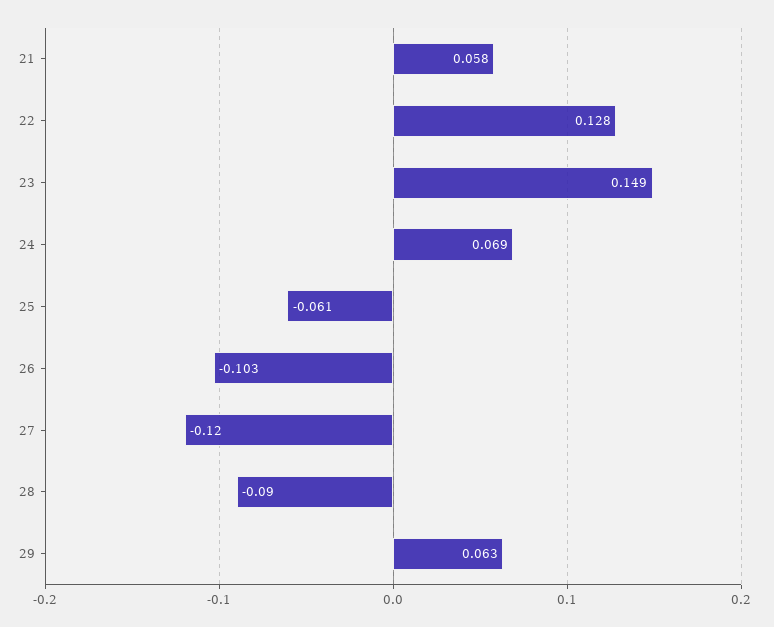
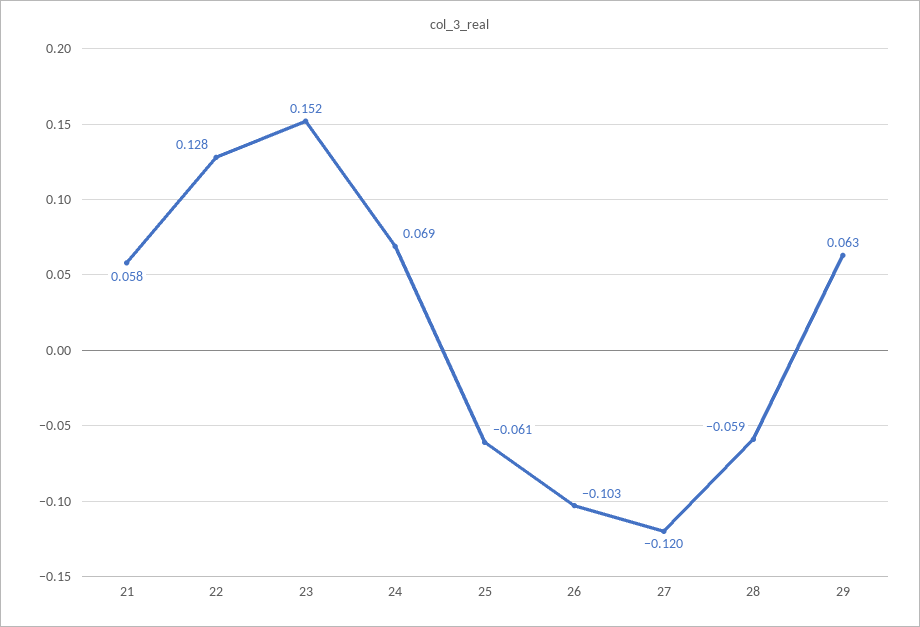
  {
    "21": 0.058,
    "22": 0.128,
-   "23": 0.149,
+   "23": 0.152,
    "24": 0.069,
    "25": -0.061,
    "26": -0.103,
    "27": -0.12,
-   "28": -0.09,
+   "28": -0.059,
    "29": 0.063
  }

